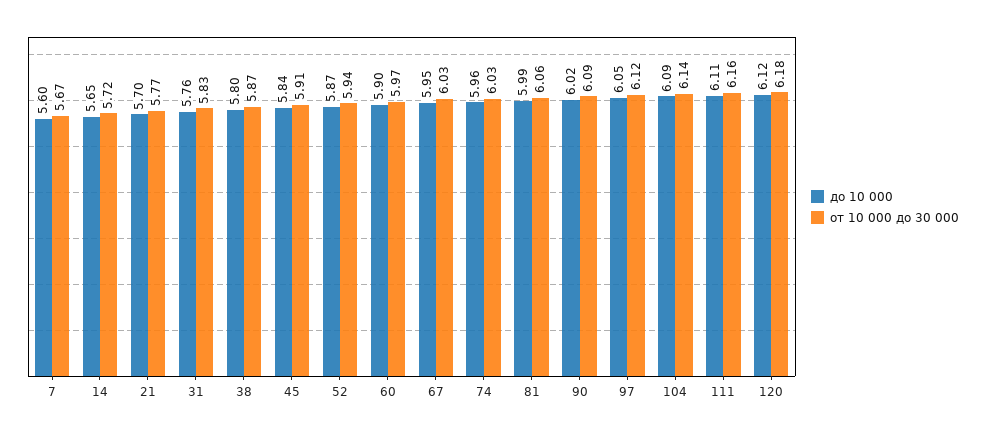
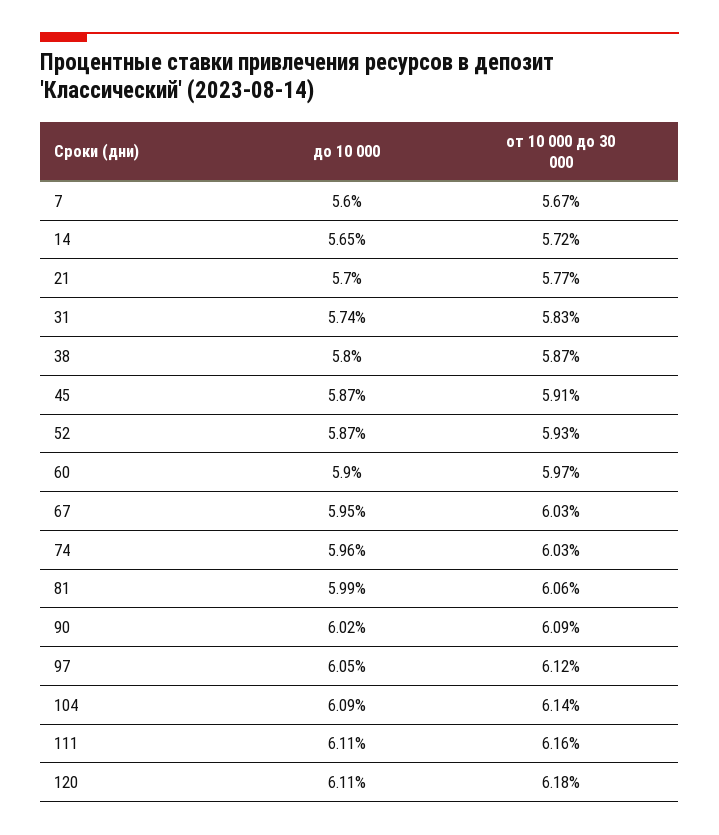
  {
    "до 10 000": {
      "7": 5.6,
      "14": 5.65,
      "21": 5.7,
-     "31": 5.76,
+     "31": 5.74,
      "38": 5.8,
-     "45": 5.84,
+     "45": 5.87,
      "52": 5.87,
      "60": 5.9,
      "67": 5.95,
      "74": 5.96,
      "81": 5.99,
      "90": 6.02,
      "97": 6.05,
      "104": 6.09,
      "111": 6.11,
-     "120": 6.12
+     "120": 6.11
    },
    "от 10 000 до 30 000": {
      "7": 5.67,
      "14": 5.72,
      "21": 5.77,
      "31": 5.83,
      "38": 5.87,
      "45": 5.91,
-     "52": 5.94,
+     "52": 5.93,
      "60": 5.97,
      "67": 6.03,
      "74": 6.03,
      "81": 6.06,
      "90": 6.09,
      "97": 6.12,
      "104": 6.14,
      "111": 6.16,
      "120": 6.18
    }
  }

